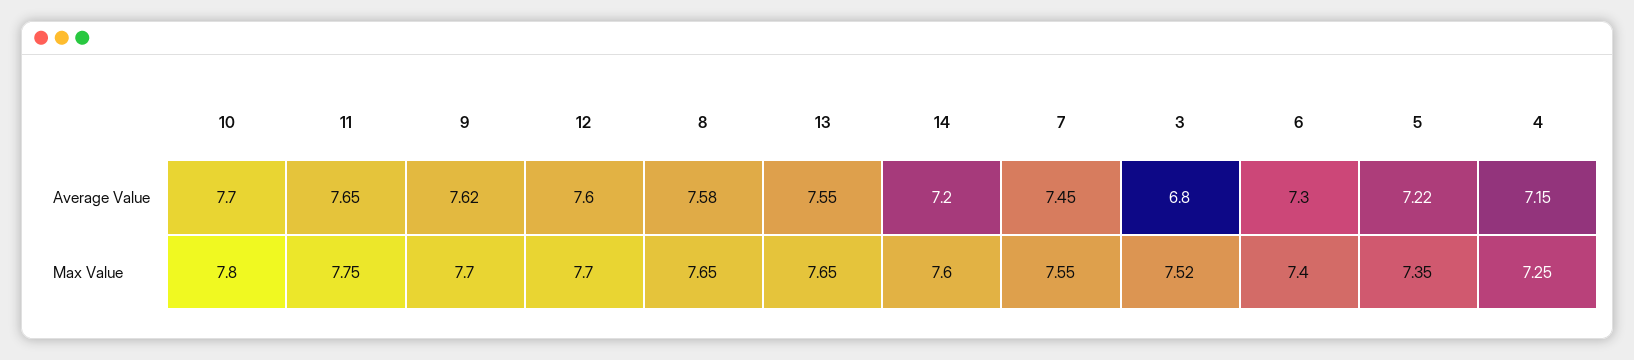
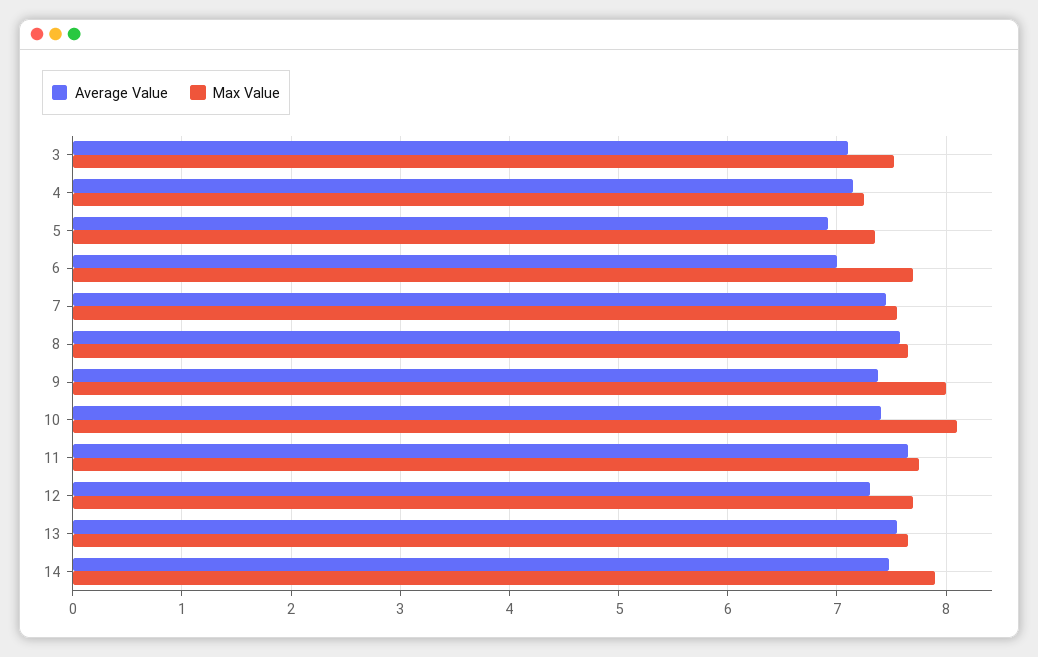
  {
    "Average Value": {
-     "10": 7.7,
+     "10": 7.4,
      "11": 7.65,
-     "9": 7.62,
+     "9": 7.4,
-     "12": 7.6,
+     "12": 7.3,
      "8": 7.58,
      "13": 7.55,
-     "14": 7.2,
+     "14": 7.5,
      "7": 7.45,
-     "3": 6.8,
+     "3": 7.1,
-     "6": 7.3,
+     "6": 7,
-     "5": 7.22,
+     "5": 6.9,
      "4": 7.15
    },
    "Max Value": {
-     "10": 7.8,
+     "10": 8.1,
      "11": 7.75,
-     "9": 7.7,
+     "9": 8,
      "12": 7.7,
      "8": 7.65,
      "13": 7.65,
-     "14": 7.6,
+     "14": 7.9,
      "7": 7.55,
      "3": 7.52,
-     "6": 7.4,
+     "6": 7.7,
      "5": 7.35,
      "4": 7.25
    }
  }

